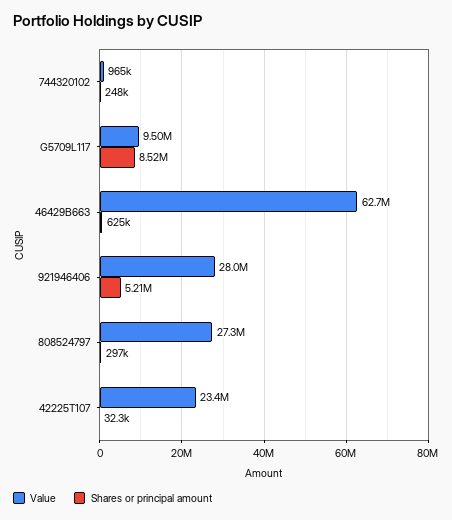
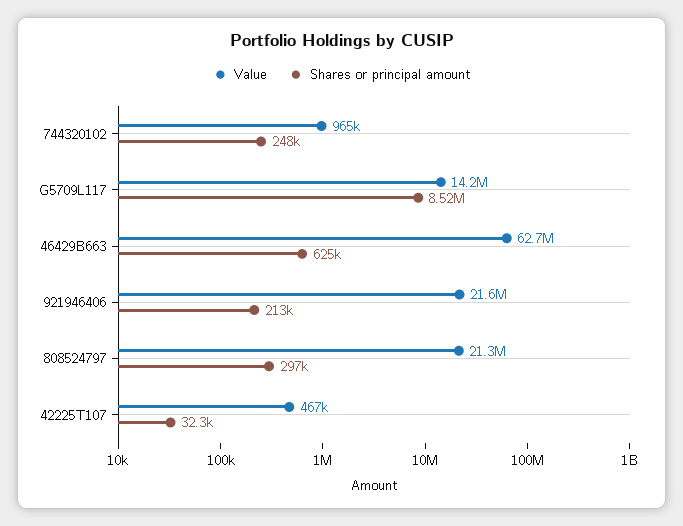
  {
    "Value": {
      "744320102": 965000,
-     "G5709L117": 9500000,
+     "G5709L117": 14200000,
      "46429B663": 62700000,
-     "921946406": 28000000,
+     "921946406": 21600000,
-     "808524797": 27300000,
+     "808524797": 21300000,
-     "42225T107": 23400000
+     "42225T107": 467000
    },
    "Shares or principal amount": {
      "744320102": 248000,
      "G5709L117": 8520000,
      "46429B663": 625000,
-     "921946406": 5210000,
+     "921946406": 213000,
      "808524797": 297000,
      "42225T107": 32300
    }
  }

